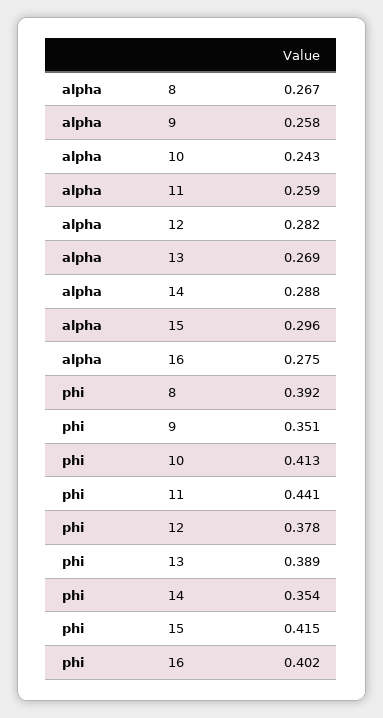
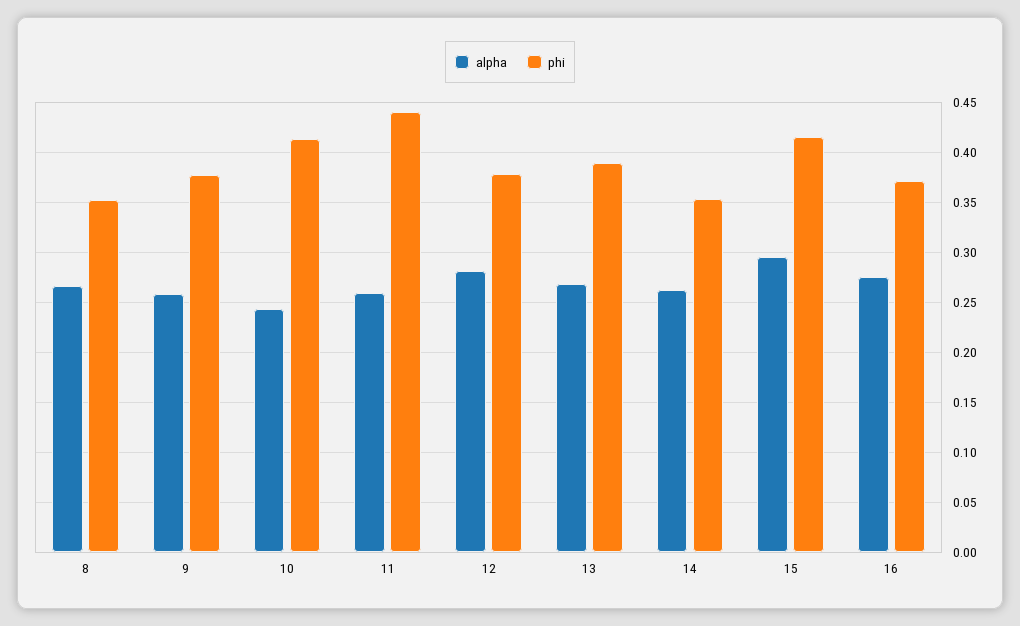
  {
    "alpha": {
      "8": 0.267,
      "9": 0.258,
      "10": 0.243,
      "11": 0.259,
      "12": 0.282,
      "13": 0.269,
-     "14": 0.288,
+     "14": 0.26,
      "15": 0.296,
      "16": 0.275
    },
    "phi": {
-     "8": 0.392,
+     "8": 0.35,
-     "9": 0.351,
+     "9": 0.38,
      "10": 0.413,
      "11": 0.441,
      "12": 0.378,
      "13": 0.389,
      "14": 0.354,
      "15": 0.415,
-     "16": 0.402
+     "16": 0.37
    }
  }

